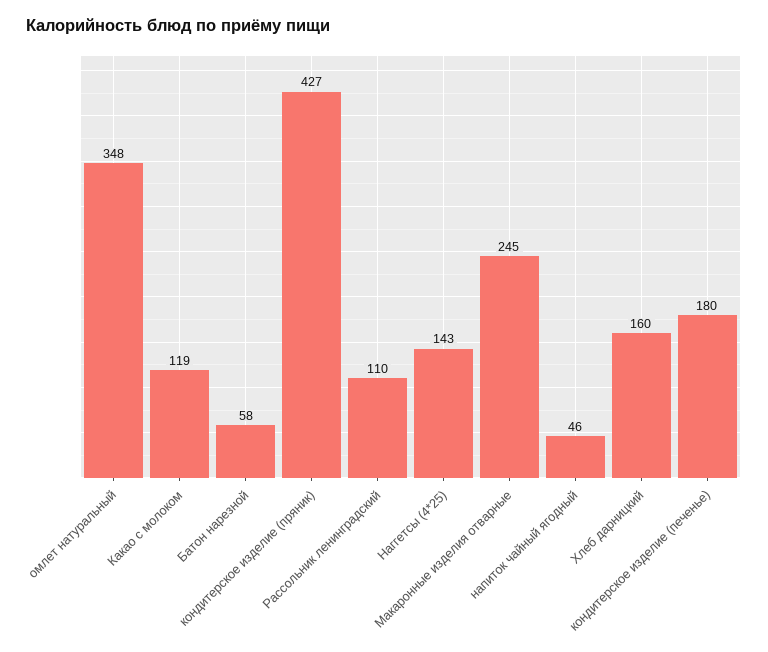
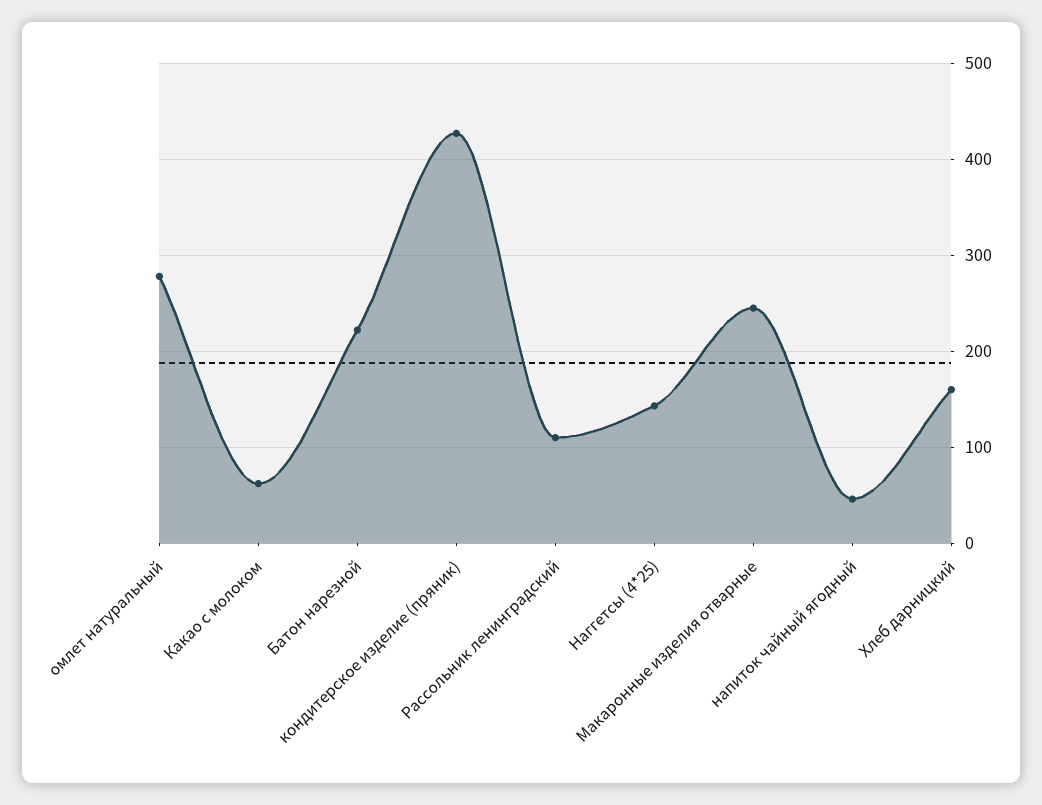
  {
-   "омлет натуральный": 348,
+   "омлет натуральный": 280,
-   "Какао с молоком": 119,
+   "Какао с молоком": 60,
-   "Батон нарезной": 58,
+   "Батон нарезной": 220,
    "кондитерское изделие (пряник)": 427,
    "Рассольник ленинградский": 110,
    "Наггетсы (4*25)": 143,
    "Макаронные изделия отварные": 245,
    "напиток чайный ягодный": 46,
-   "Хлеб дарницкий": 160,
+   "Хлеб дарницкий": 160
-   "кондитерское изделие (печенье)": 180
  }

